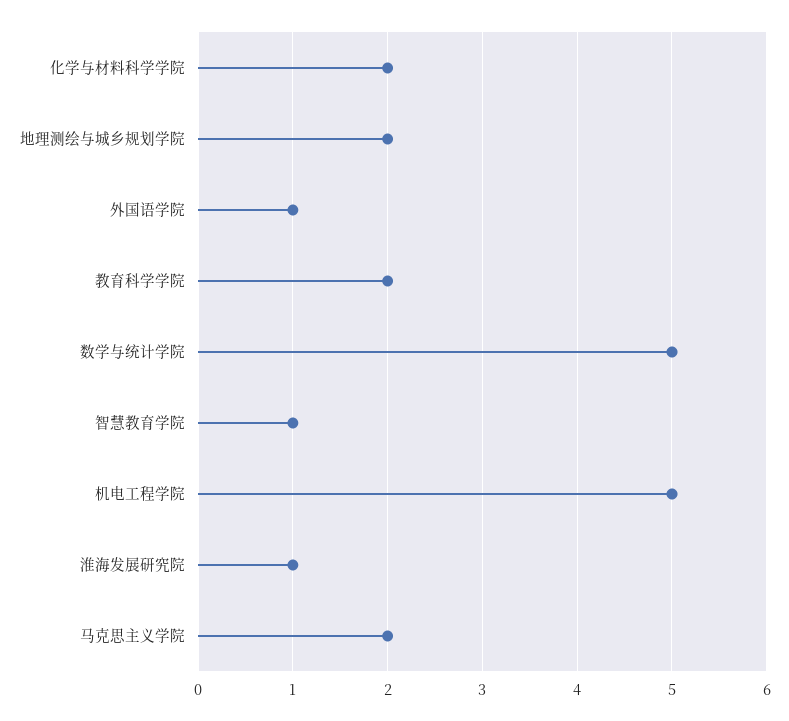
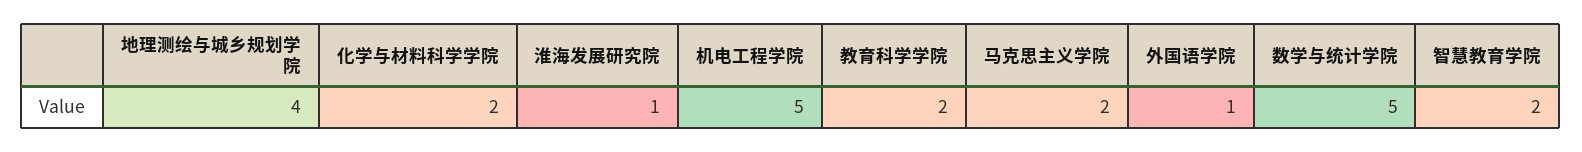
  {
    "化学与材料科学学院": 2,
-   "地理测绘与城乡规划学院": 2,
+   "地理测绘与城乡规划学院": 4,
    "外国语学院": 1,
    "教育科学学院": 2,
    "数学与统计学院": 5,
-   "智慧教育学院": 1,
+   "智慧教育学院": 2,
    "机电工程学院": 5,
    "淮海发展研究院": 1,
    "马克思主义学院": 2
  }

